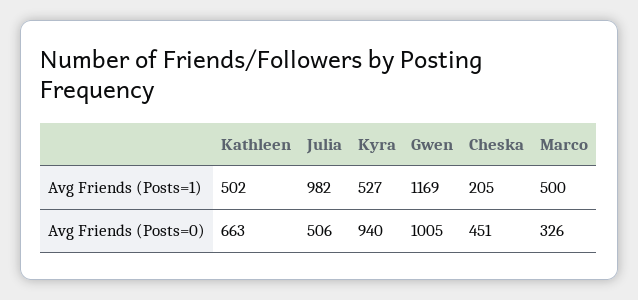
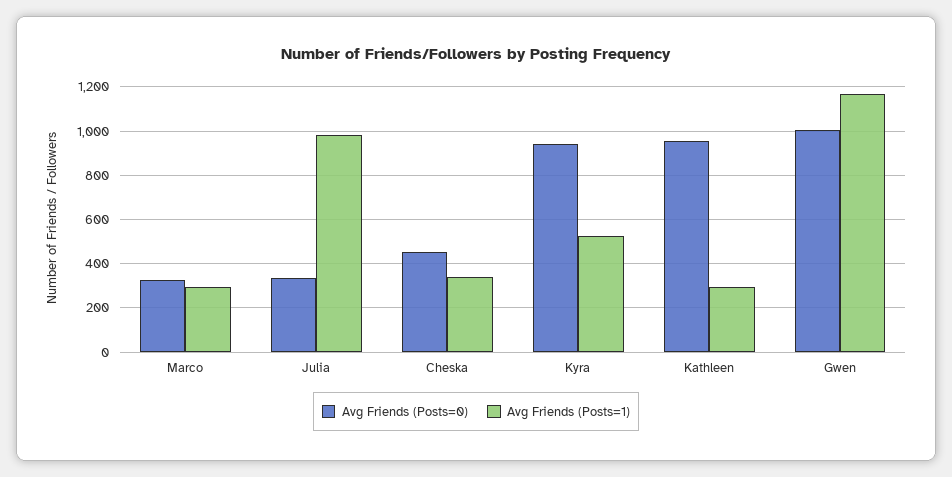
  {
    "Avg Friends (Posts=1)": {
-     "Kathleen": 502,
+     "Kathleen": 300,
      "Julia": 982,
      "Kyra": 527,
      "Gwen": 1169,
-     "Cheska": 205,
+     "Cheska": 350,
-     "Marco": 500
+     "Marco": 300
    },
    "Avg Friends (Posts=0)": {
-     "Kathleen": 663,
+     "Kathleen": 950,
-     "Julia": 506,
+     "Julia": 350,
      "Kyra": 940,
      "Gwen": 1005,
      "Cheska": 451,
      "Marco": 326
    }
  }

